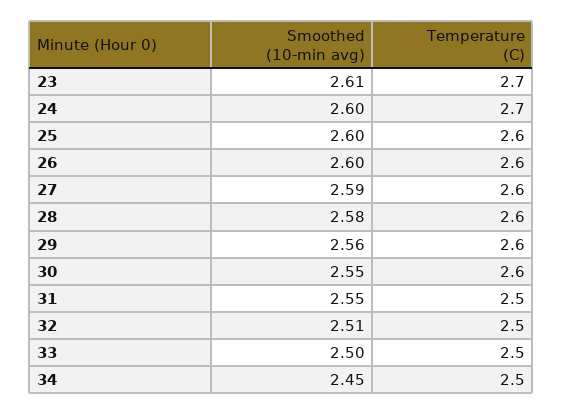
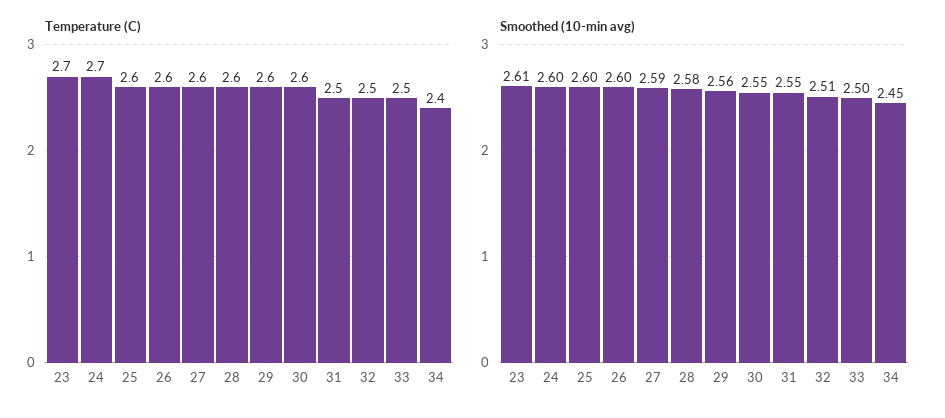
  {
    "Smoothed (10-min avg)": {
      "23": 2.61,
      "24": 2.6,
      "25": 2.6,
      "26": 2.6,
      "27": 2.59,
      "28": 2.58,
      "29": 2.56,
      "30": 2.55,
      "31": 2.55,
      "32": 2.51,
      "33": 2.5,
      "34": 2.45
    },
    "Temperature (C)": {
      "23": 2.7,
      "24": 2.7,
      "25": 2.6,
      "26": 2.6,
      "27": 2.6,
      "28": 2.6,
      "29": 2.6,
      "30": 2.6,
      "31": 2.5,
      "32": 2.5,
      "33": 2.5,
-     "34": 2.5
+     "34": 2.4
    }
  }

